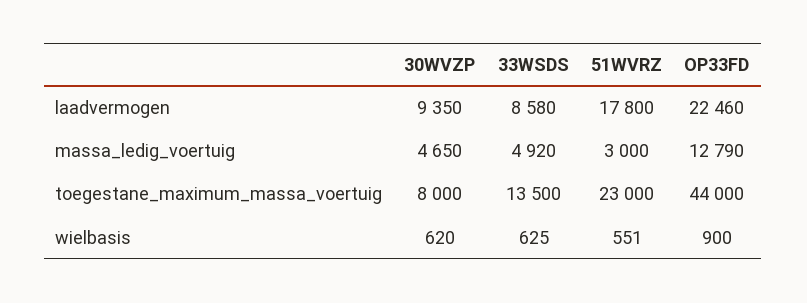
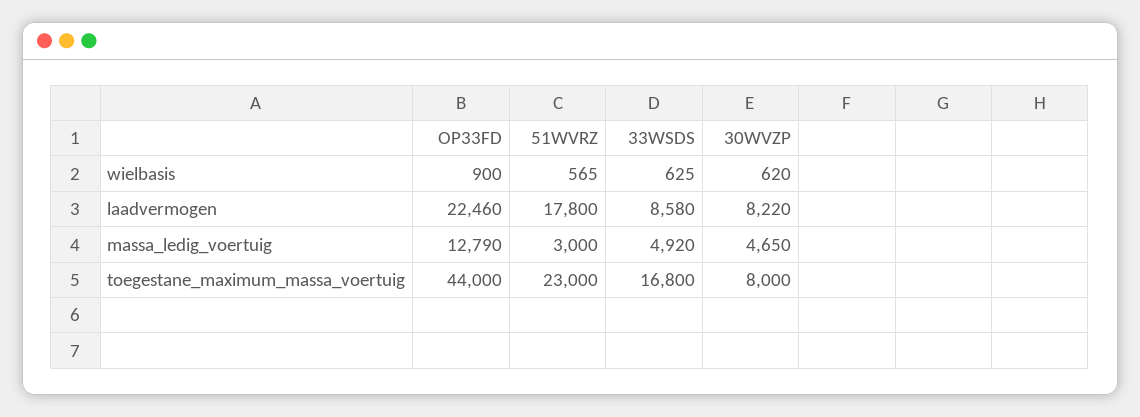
  {
    "30WVZP": {
-     "laadvermogen": 9350,
+     "laadvermogen": 8220,
      "massa_ledig_voertuig": 4650,
      "toegestane_maximum_massa_voertuig": 8000,
      "wielbasis": 620
    },
    "33WSDS": {
      "laadvermogen": 8580,
      "massa_ledig_voertuig": 4920,
-     "toegestane_maximum_massa_voertuig": 13500,
+     "toegestane_maximum_massa_voertuig": 16800,
      "wielbasis": 625
    },
    "51WVRZ": {
      "laadvermogen": 17800,
      "massa_ledig_voertuig": 3000,
      "toegestane_maximum_massa_voertuig": 23000,
-     "wielbasis": 551
+     "wielbasis": 565
    },
    "OP33FD": {
      "laadvermogen": 22460,
      "massa_ledig_voertuig": 12790,
      "toegestane_maximum_massa_voertuig": 44000,
      "wielbasis": 900
    }
  }

